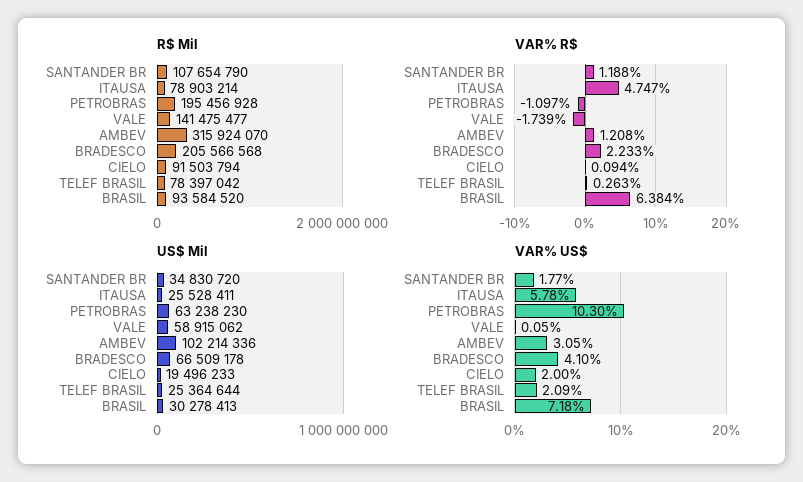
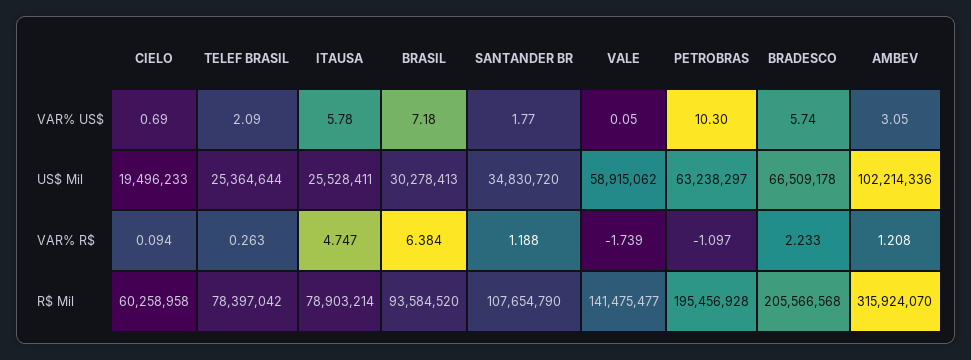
  {
    "R$ Mil": {
      "SANTANDER BR": 107654790,
      "ITAUSA": 78903214,
      "PETROBRAS": 195456928,
      "VALE": 141475477,
      "AMBEV": 315924070,
      "BRADESCO": 205566568,
-     "CIELO": 91503794,
+     "CIELO": 60258958,
      "TELEF BRASIL": 78397042,
      "BRASIL": 93584520
    },
    "VAR% R$": {
      "SANTANDER BR": 1.188,
      "ITAUSA": 4.747,
      "PETROBRAS": -1.097,
      "VALE": -1.739,
      "AMBEV": 1.208,
      "BRADESCO": 2.233,
      "CIELO": 0.094,
      "TELEF BRASIL": 0.263,
      "BRASIL": 6.384
    },
    "US$ Mil": {
      "SANTANDER BR": 34830720,
      "ITAUSA": 25528411,
-     "PETROBRAS": 63238230,
+     "PETROBRAS": 63238297,
      "VALE": 58915062,
      "AMBEV": 102214336,
      "BRADESCO": 66509178,
      "CIELO": 19496233,
      "TELEF BRASIL": 25364644,
      "BRASIL": 30278413
    },
    "VAR% US$": {
      "SANTANDER BR": 1.77,
      "ITAUSA": 5.78,
      "PETROBRAS": 10.3,
      "VALE": 0.05,
      "AMBEV": 3.05,
-     "BRADESCO": 4.1,
+     "BRADESCO": 5.74,
-     "CIELO": 2,
+     "CIELO": 0.69,
      "TELEF BRASIL": 2.09,
      "BRASIL": 7.18
    }
  }

